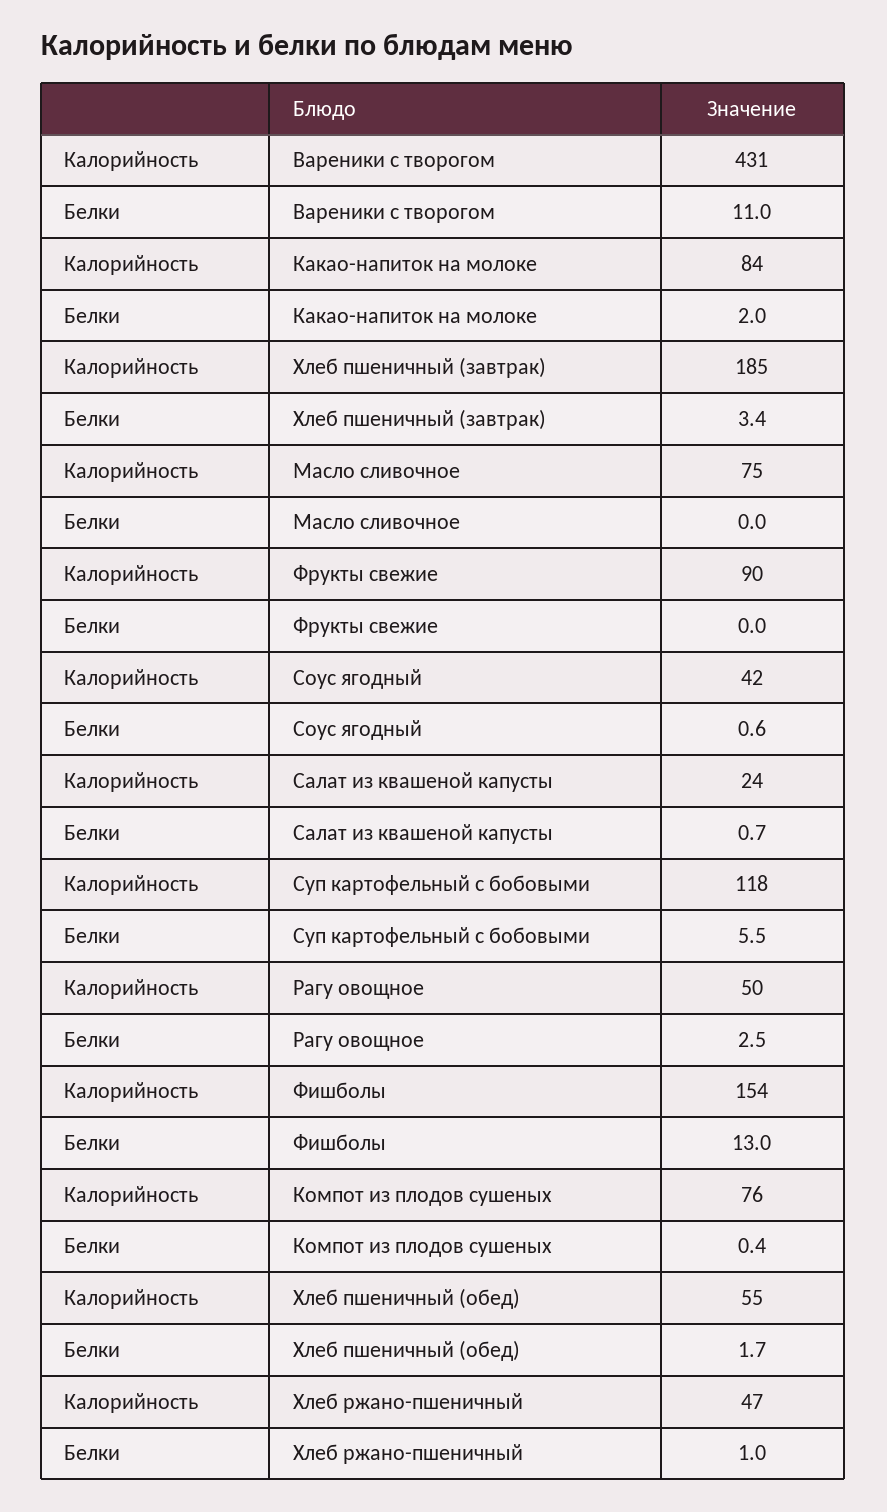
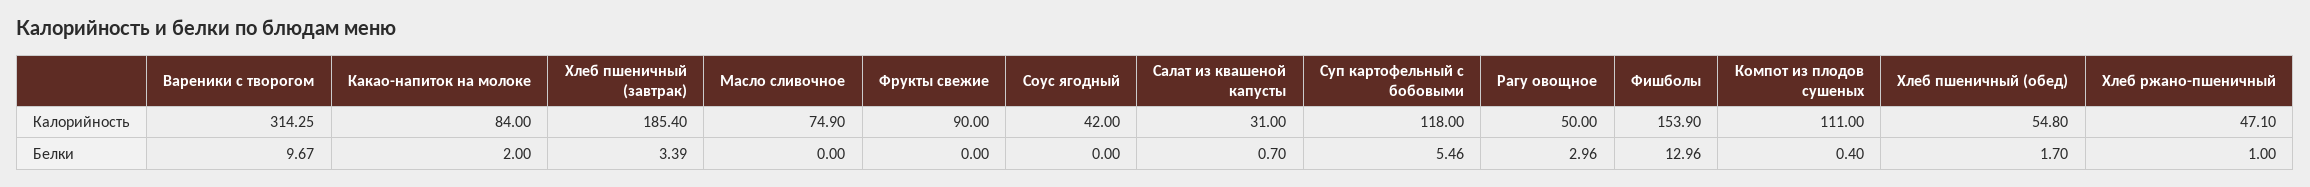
  {
    "Калорийность": {
-     "Вареники с творогом": 431,
+     "Вареники с творогом": 314.25,
      "Какао-напиток на молоке": 84,
      "Хлеб пшеничный (завтрак)": 185.4,
      "Масло сливочное": 74.9,
      "Фрукты свежие": 90,
      "Соус ягодный": 42,
-     "Салат из квашеной капусты": 24,
+     "Салат из квашеной капусты": 31,
      "Суп картофельный с бобовыми": 118,
      "Рагу овощное": 50,
      "Фишболы": 153.9,
-     "Компот из плодов сушеных": 76,
+     "Компот из плодов сушеных": 111,
      "Хлеб пшеничный (обед)": 54.8,
      "Хлеб ржано-пшеничный": 47.1
    },
    "Белки": {
-     "Вареники с творогом": 11,
+     "Вареники с творогом": 9.67,
      "Какао-напиток на молоке": 2,
      "Хлеб пшеничный (завтрак)": 3.39,
      "Масло сливочное": 0,
      "Фрукты свежие": 0,
-     "Соус ягодный": 0.6,
+     "Соус ягодный": 0,
      "Салат из квашеной капусты": 0.7,
      "Суп картофельный с бобовыми": 5.46,
-     "Рагу овощное": 2.5,
+     "Рагу овощное": 2.96,
      "Фишболы": 12.96,
      "Компот из плодов сушеных": 0.4,
      "Хлеб пшеничный (обед)": 1.7,
      "Хлеб ржано-пшеничный": 1
    }
  }

